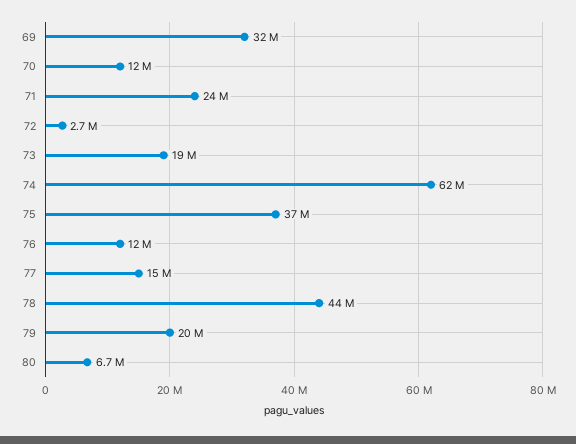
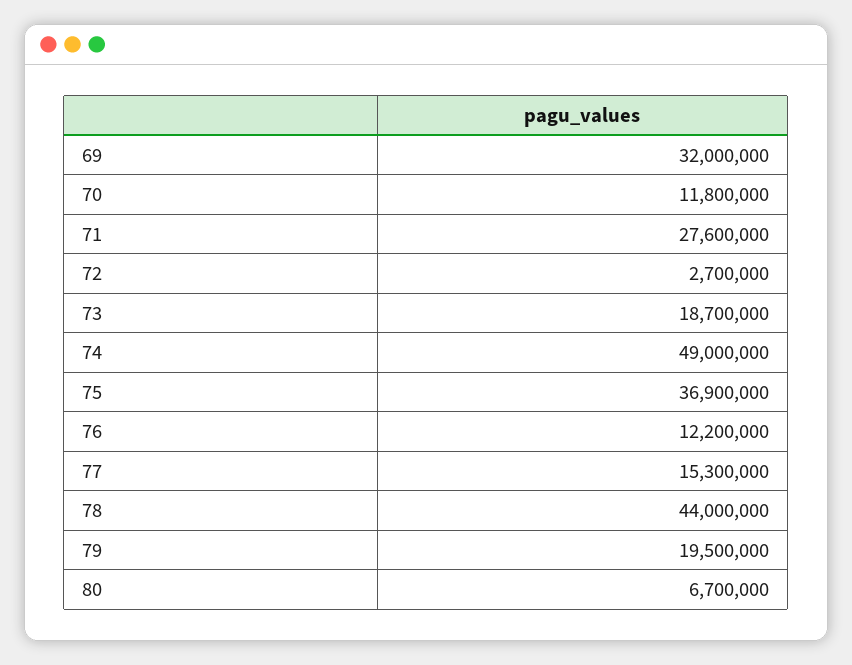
  {
    "69": 32000000,
    "70": 11800000,
-   "71": 24000000,
+   "71": 27600000,
    "72": 2700000,
    "73": 18700000,
-   "74": 62000000,
+   "74": 49000000,
    "75": 36900000,
    "76": 12200000,
    "77": 15300000,
    "78": 44000000,
    "79": 19500000,
    "80": 6700000
  }

